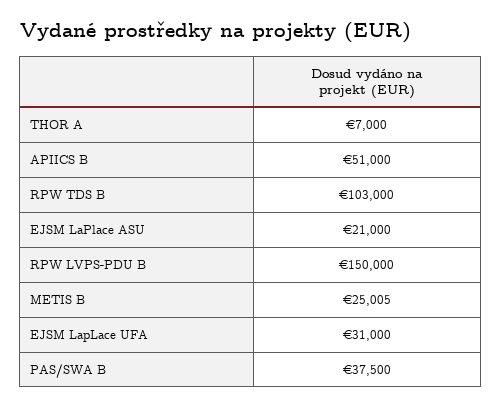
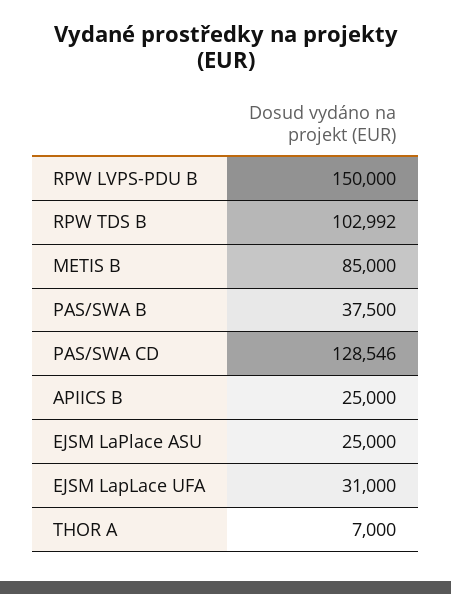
  {
    "THOR A": 7000,
-   "APIICS B": 51000,
+   "APIICS B": 25000,
-   "RPW TDS B": 103000,
+   "RPW TDS B": 102992,
-   "EJSM LaPlace ASU": 21000,
+   "EJSM LaPlace ASU": 25000,
    "RPW LVPS-PDU B": 150000,
-   "METIS B": 25005,
+   "METIS B": 85000,
    "EJSM LapLace UFA": 31000,
-   "PAS/SWA B": 37500
+   "PAS/SWA B": 37500,
+   "PAS/SWA CD": 128546
  }

